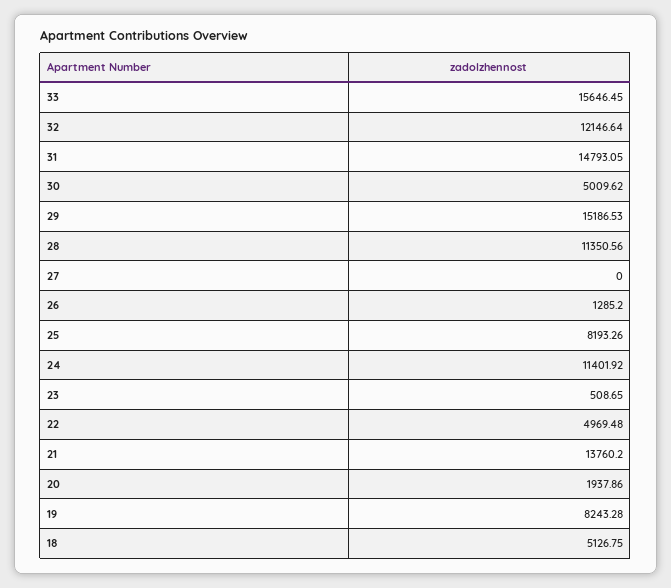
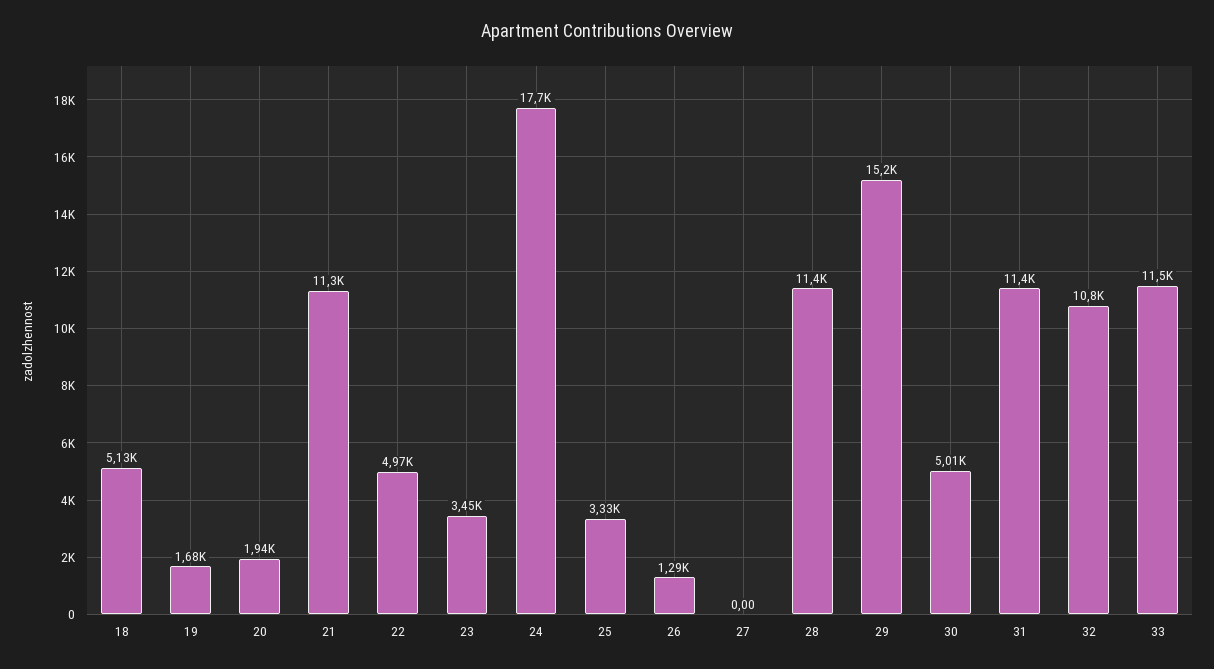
  {
-   "33": 15646.45,
+   "33": 11500,
-   "32": 12146.64,
+   "32": 10800,
-   "31": 14793.05,
+   "31": 11400,
    "30": 5009.62,
    "29": 15186.53,
    "28": 11350.56,
    "27": 0,
    "26": 1285.2,
-   "25": 8193.26,
+   "25": 3330,
-   "24": 11401.92,
+   "24": 17700,
-   "23": 508.65,
+   "23": 3450,
    "22": 4969.48,
-   "21": 13760.2,
+   "21": 11300,
    "20": 1937.86,
-   "19": 8243.28,
+   "19": 1680,
    "18": 5126.75
  }

